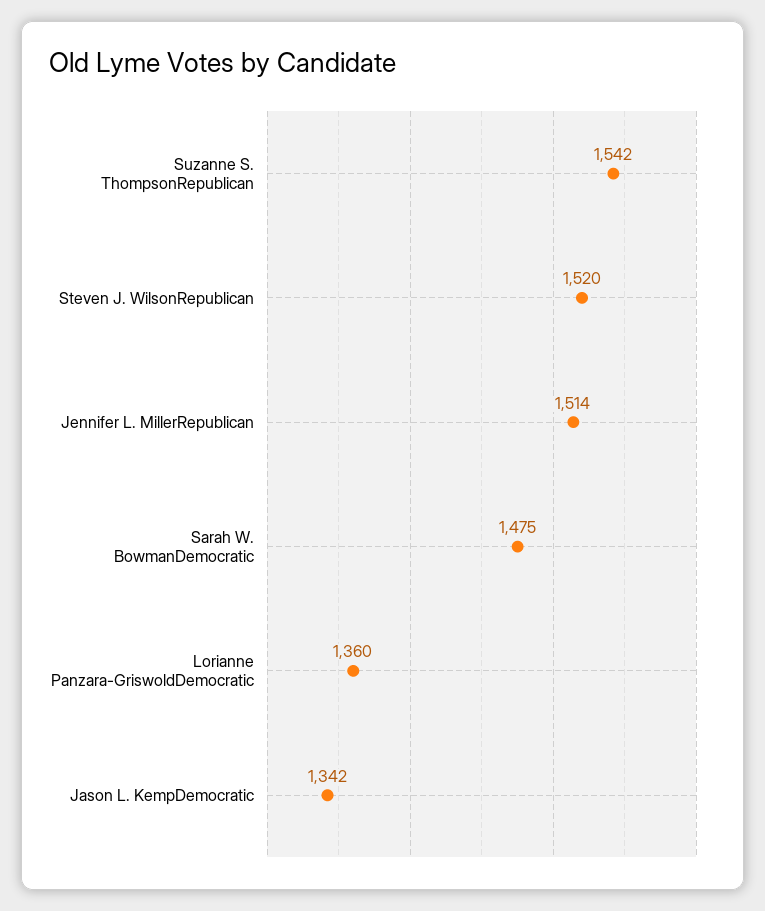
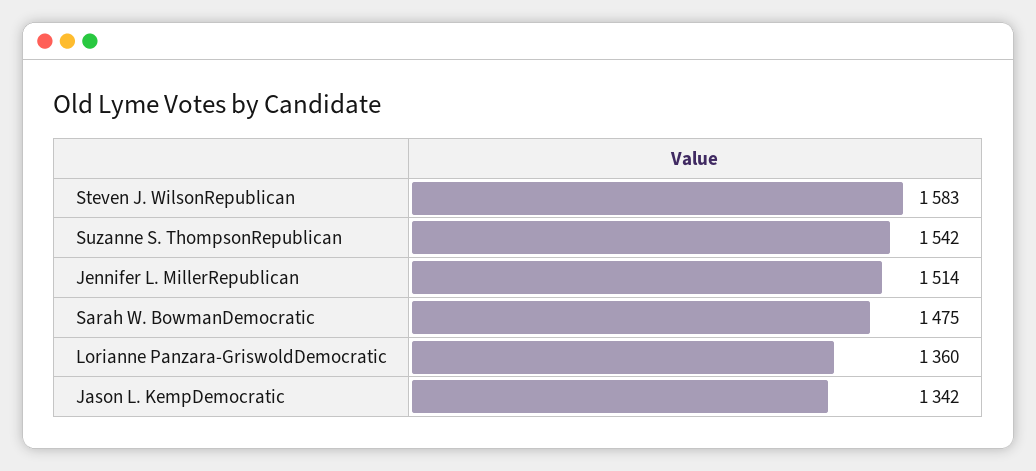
  {
    "Suzanne S. ThompsonRepublican": 1542,
-   "Steven J. WilsonRepublican": 1520,
+   "Steven J. WilsonRepublican": 1583,
    "Jennifer L. MillerRepublican": 1514,
    "Sarah W. BowmanDemocratic": 1475,
    "Lorianne Panzara-GriswoldDemocratic": 1360,
    "Jason L. KempDemocratic": 1342
  }

